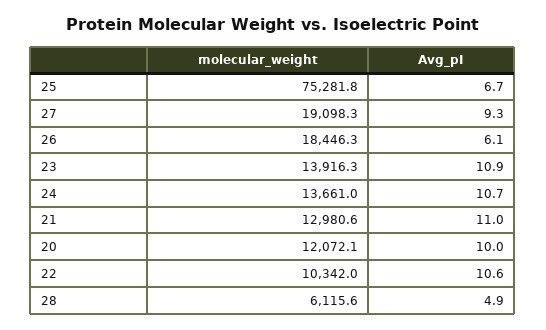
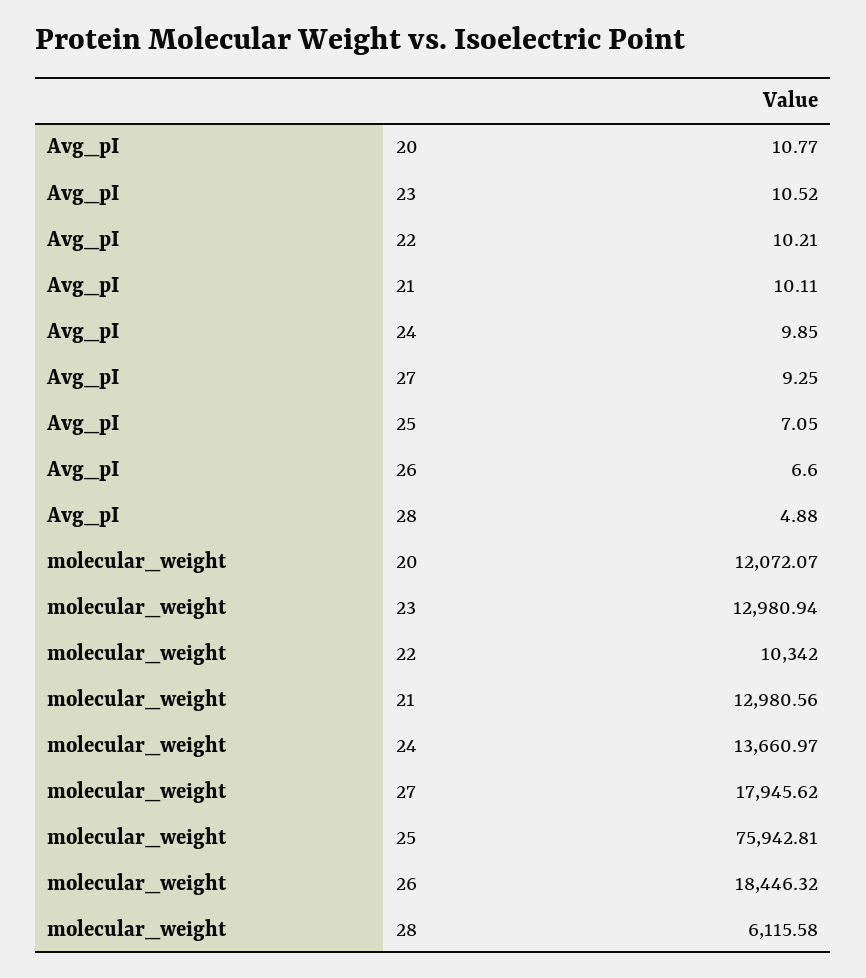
  {
    "molecular_weight": {
-     "25": 75281.8,
+     "25": 75942.81,
-     "27": 19098.3,
+     "27": 17945.62,
      "26": 18446.32,
-     "23": 13916.3,
+     "23": 12980.94,
      "24": 13660.97,
      "21": 12980.56,
      "20": 12072.07,
      "22": 10342,
      "28": 6115.58
    },
    "Avg_pI": {
-     "25": 6.7,
+     "25": 7.05,
      "27": 9.25,
-     "26": 6.1,
+     "26": 6.6,
-     "23": 10.9,
+     "23": 10.52,
-     "24": 10.7,
+     "24": 9.85,
-     "21": 11,
+     "21": 10.11,
-     "20": 10,
+     "20": 10.77,
-     "22": 10.6,
+     "22": 10.21,
      "28": 4.88
    }
  }

